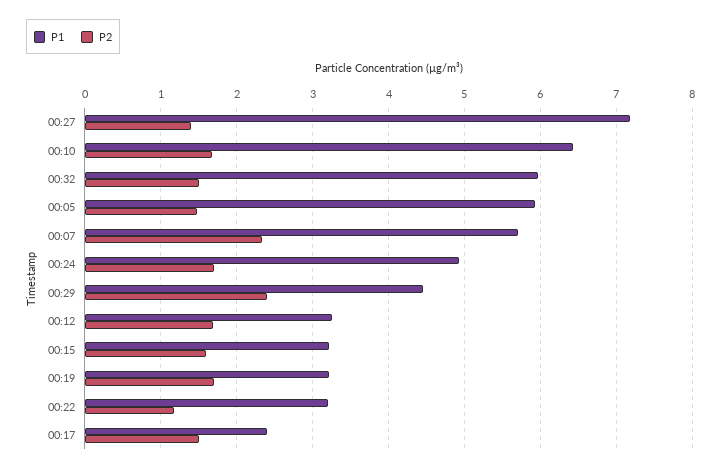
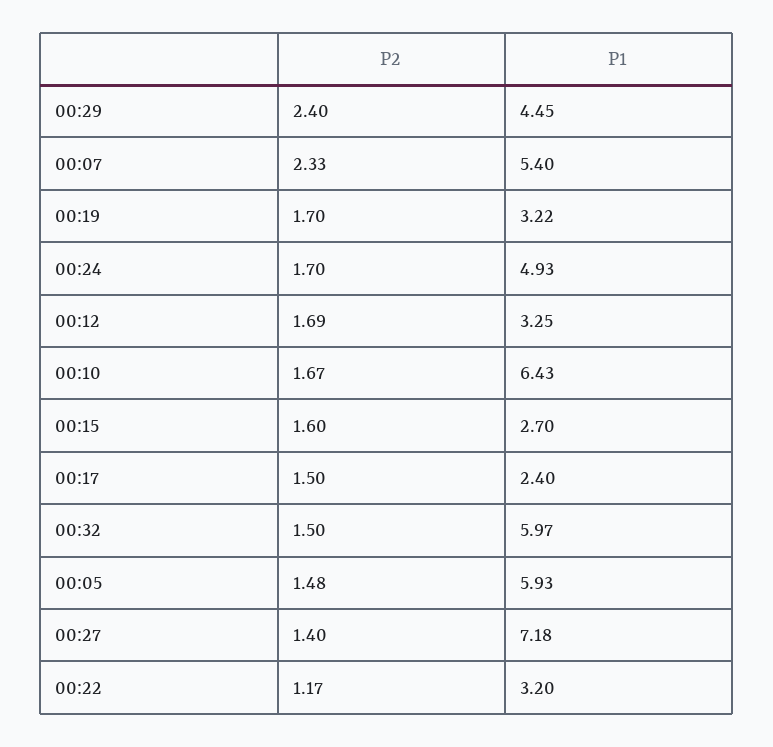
  {
    "P1": {
      "00:27": 7.18,
      "00:10": 6.43,
      "00:32": 5.97,
      "00:05": 5.93,
-     "00:07": 5.7,
+     "00:07": 5.4,
      "00:24": 4.93,
      "00:29": 4.45,
      "00:12": 3.25,
-     "00:15": 3.2,
+     "00:15": 2.7,
      "00:19": 3.22,
      "00:22": 3.2,
      "00:17": 2.4
    },
    "P2": {
      "00:27": 1.4,
      "00:10": 1.67,
      "00:32": 1.5,
      "00:05": 1.48,
      "00:07": 2.33,
      "00:24": 1.7,
      "00:29": 2.4,
      "00:12": 1.69,
      "00:15": 1.6,
      "00:19": 1.7,
      "00:22": 1.17,
      "00:17": 1.5
    }
  }

